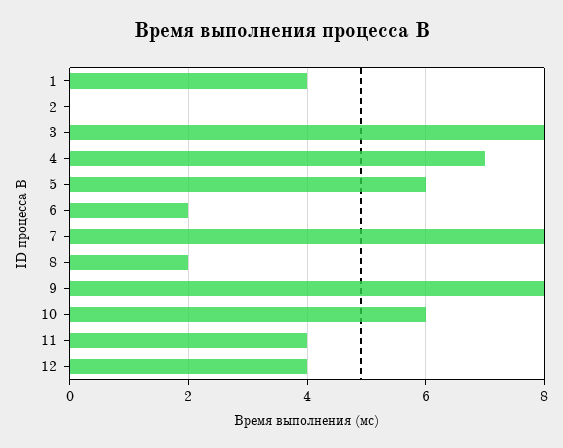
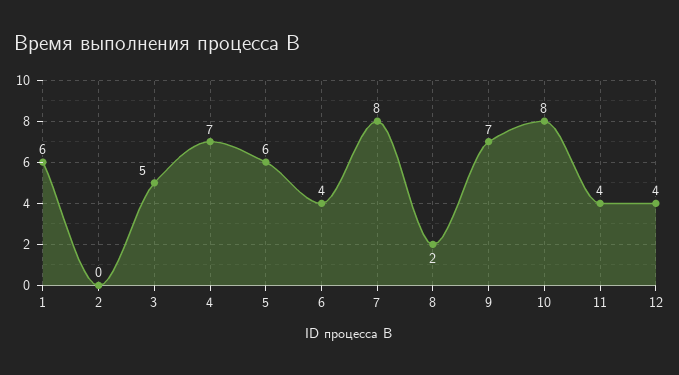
  {
-   "1": 4,
+   "1": 6,
    "2": 0,
-   "3": 8,
+   "3": 5,
    "4": 7,
    "5": 6,
-   "6": 2,
+   "6": 4,
    "7": 8,
    "8": 2,
-   "9": 8,
+   "9": 7,
-   "10": 6,
+   "10": 8,
    "11": 4,
    "12": 4
  }

